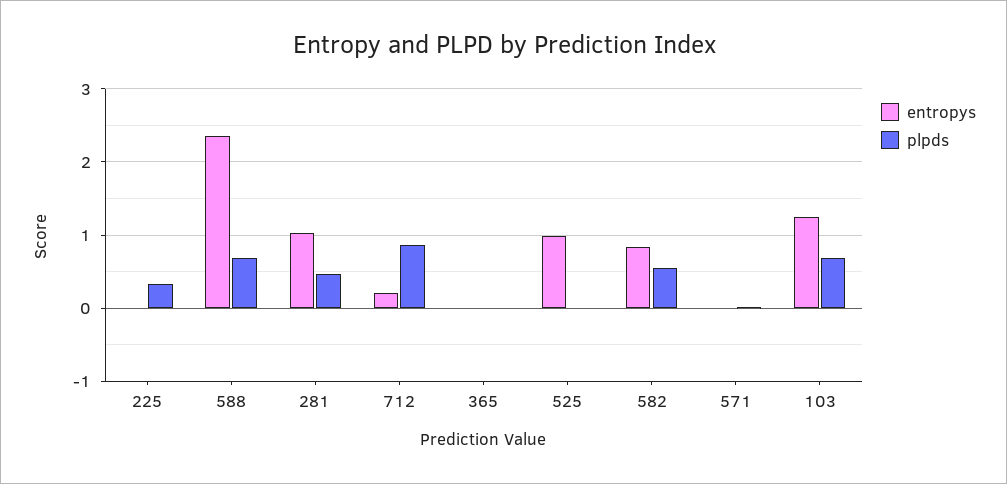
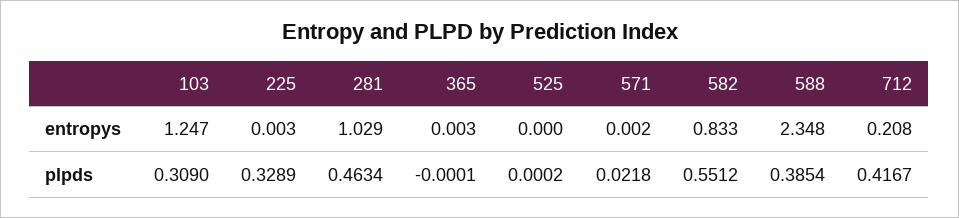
  {
    "entropys": {
      "225": 0.003,
      "588": 2.348,
      "281": 1.029,
      "712": 0.208,
      "365": 0.003,
-     "525": 1,
+     "525": 0,
      "582": 0.833,
      "571": 0.002,
      "103": 1.247
    },
    "plpds": {
      "225": 0.3289,
-     "588": 0.7,
+     "588": 0.3854,
      "281": 0.4634,
-     "712": 0.9,
+     "712": 0.4167,
      "365": -0.0001,
      "525": 0.0002,
      "582": 0.5512,
      "571": 0.0218,
-     "103": 0.7
+     "103": 0.309
    }
  }

